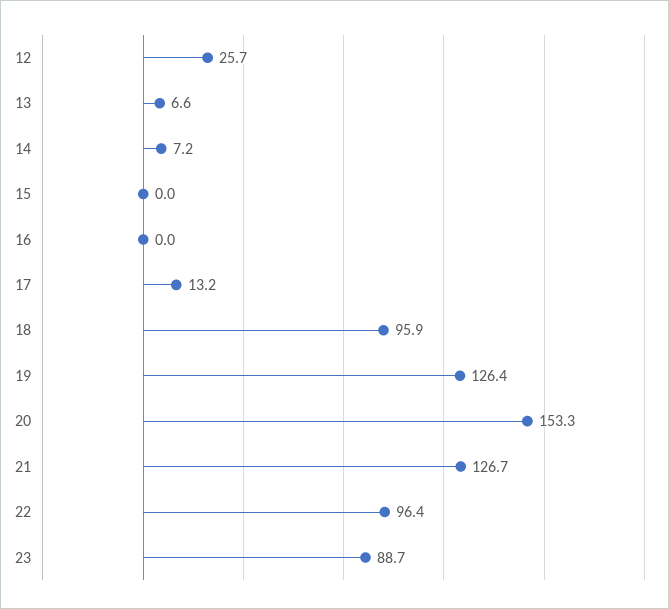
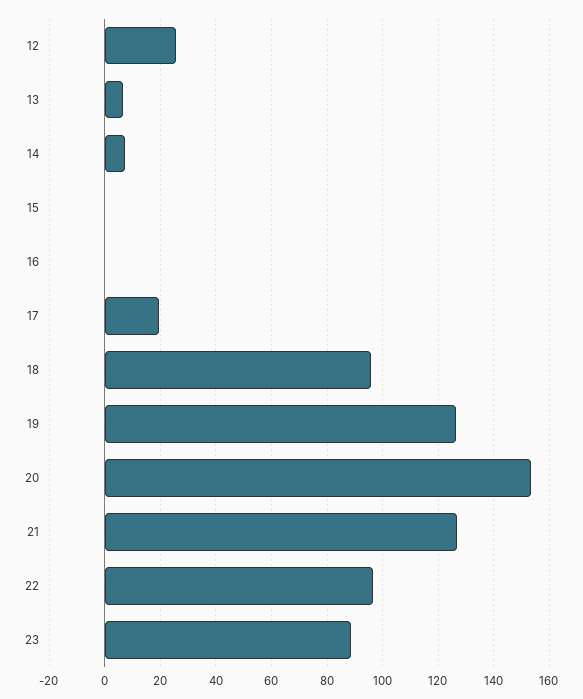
  {
    "12": 25.7,
    "13": 6.6,
    "14": 7.2,
    "15": 0,
    "16": 0,
-   "17": 13.2,
+   "17": 20,
    "18": 95.9,
    "19": 126.4,
    "20": 153.3,
    "21": 126.7,
    "22": 96.4,
    "23": 88.7
  }

